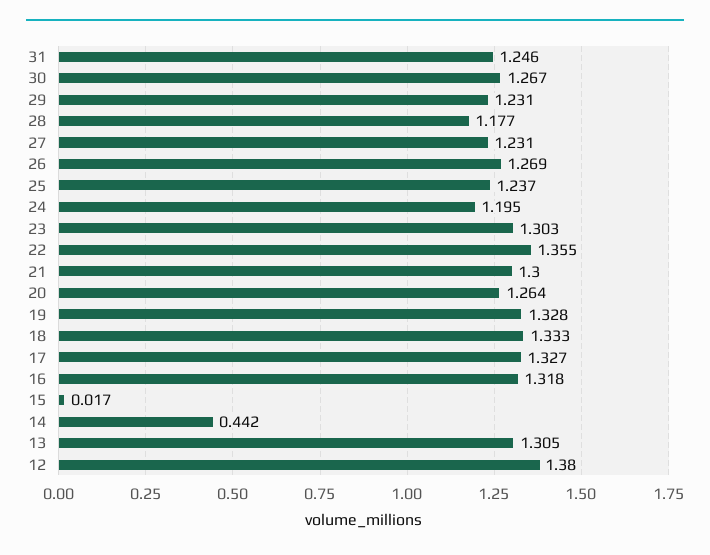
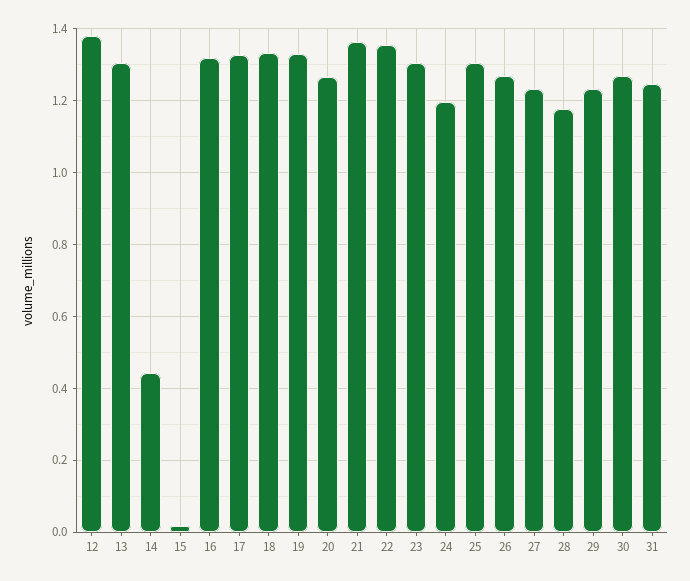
  {
    "31": 1.246,
    "30": 1.267,
    "29": 1.231,
    "28": 1.177,
    "27": 1.231,
    "26": 1.269,
-   "25": 1.237,
+   "25": 1.3,
    "24": 1.195,
    "23": 1.303,
    "22": 1.355,
-   "21": 1.3,
+   "21": 1.36,
    "20": 1.264,
    "19": 1.328,
    "18": 1.333,
    "17": 1.327,
    "16": 1.318,
    "15": 0.017,
    "14": 0.442,
    "13": 1.305,
    "12": 1.38
  }

